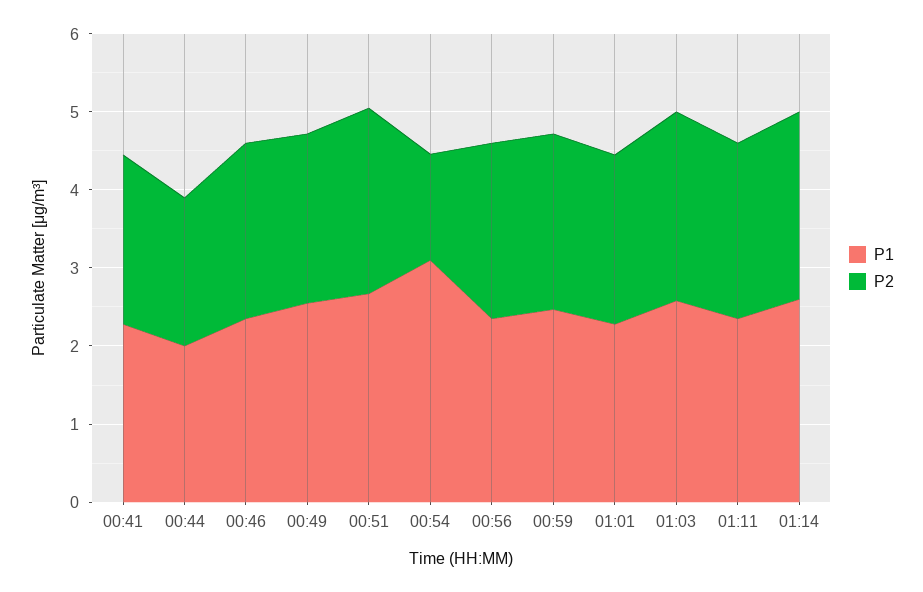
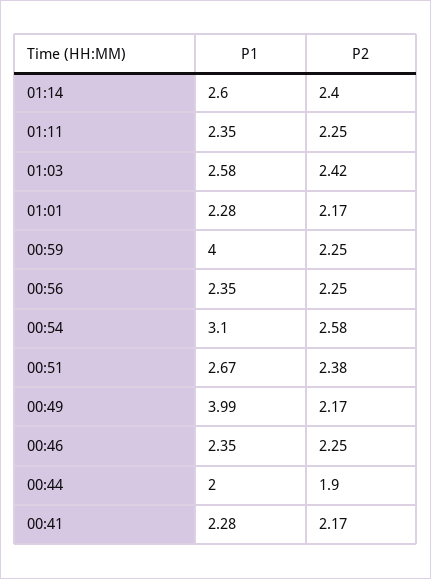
  {
    "P1": {
      "00:41": 2.28,
      "00:44": 2,
      "00:46": 2.35,
-     "00:49": 2.6,
+     "00:49": 3.99,
      "00:51": 2.67,
      "00:54": 3.1,
      "00:56": 2.35,
-     "00:59": 2.4,
+     "00:59": 4,
      "01:01": 2.28,
      "01:03": 2.58,
      "01:11": 2.35,
      "01:14": 2.6
    },
    "P2": {
      "00:41": 2.17,
      "00:44": 1.9,
      "00:46": 2.25,
      "00:49": 2.17,
      "00:51": 2.38,
-     "00:54": 1.4,
+     "00:54": 2.58,
      "00:56": 2.25,
      "00:59": 2.25,
      "01:01": 2.17,
      "01:03": 2.42,
      "01:11": 2.25,
      "01:14": 2.4
    }
  }

